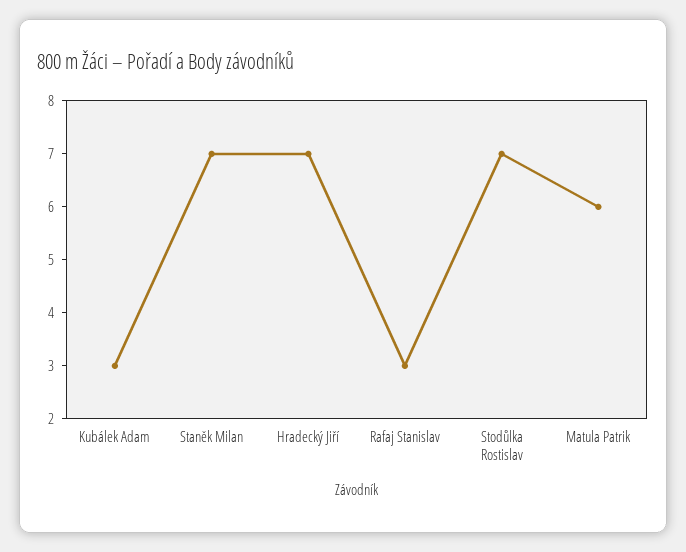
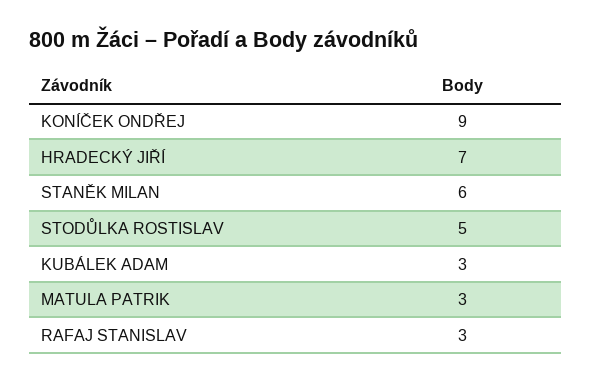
  {
    "Kubálek Adam": 3,
-   "Staněk Milan": 7,
+   "Staněk Milan": 6,
    "Hradecký Jiří": 7,
    "Rafaj Stanislav": 3,
-   "Stodůlka Rostislav": 7,
+   "Stodůlka Rostislav": 5,
-   "Matula Patrik": 6
+   "Matula Patrik": 3,
+   "KONÍČEK ONDŘEJ": 9
  }

